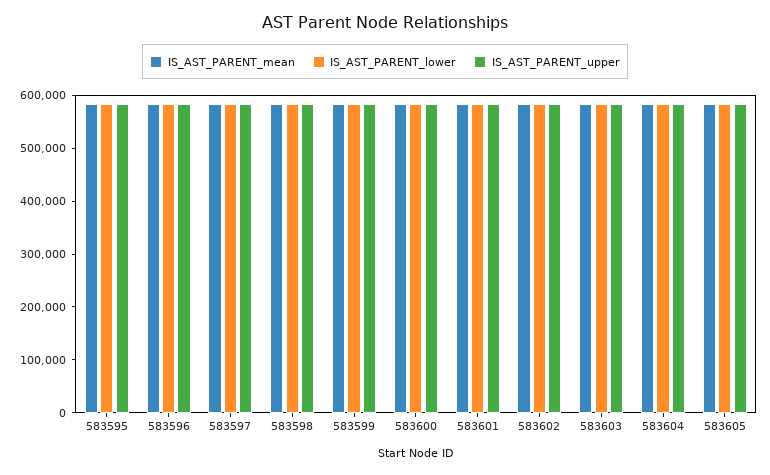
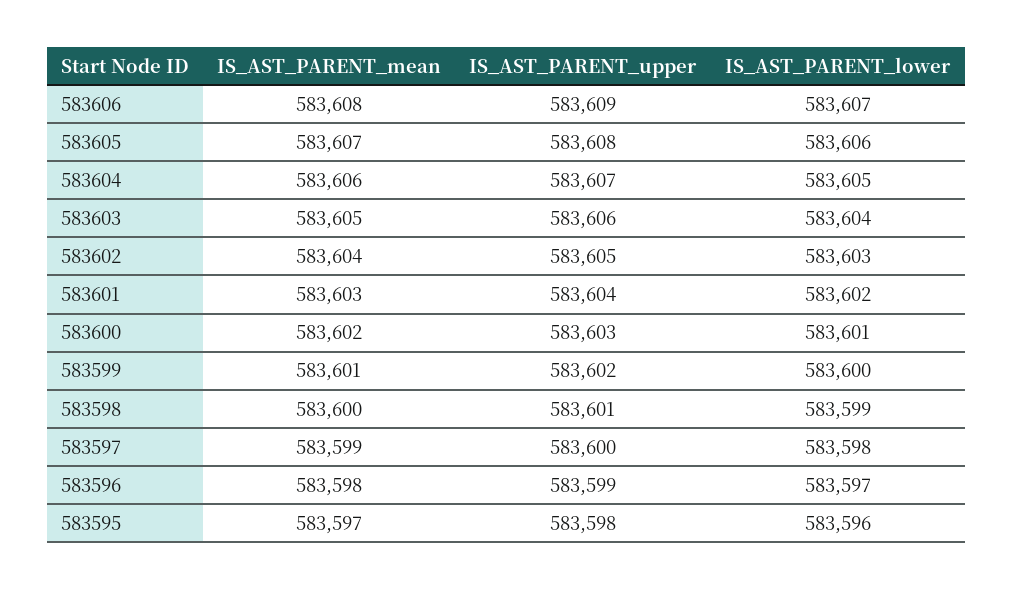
  {
    "IS_AST_PARENT_mean": {
      "583595": 583597,
      "583596": 583598,
      "583597": 583599,
      "583598": 583600,
      "583599": 583601,
      "583600": 583602,
      "583601": 583603,
      "583602": 583604,
      "583603": 583605,
      "583604": 583606,
-     "583605": 583607
+     "583605": 583607,
+     "583606": 583608
    },
    "IS_AST_PARENT_lower": {
      "583595": 583596,
      "583596": 583597,
      "583597": 583598,
      "583598": 583599,
      "583599": 583600,
      "583600": 583601,
      "583601": 583602,
      "583602": 583603,
      "583603": 583604,
      "583604": 583605,
-     "583605": 583606
+     "583605": 583606,
+     "583606": 583607
    },
    "IS_AST_PARENT_upper": {
      "583595": 583598,
      "583596": 583599,
      "583597": 583600,
      "583598": 583601,
      "583599": 583602,
      "583600": 583603,
      "583601": 583604,
      "583602": 583605,
      "583603": 583606,
      "583604": 583607,
-     "583605": 583608
+     "583605": 583608,
+     "583606": 583609
    }
  }

